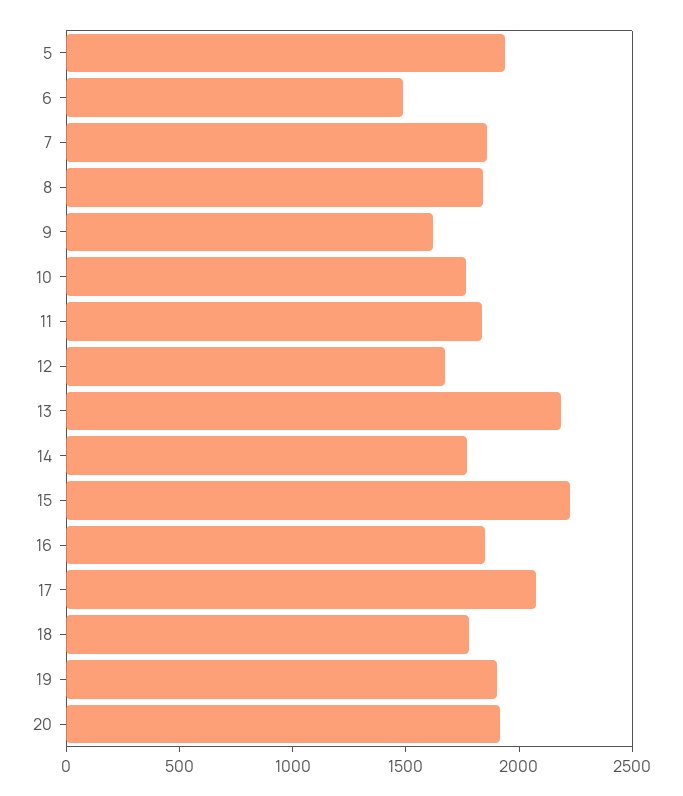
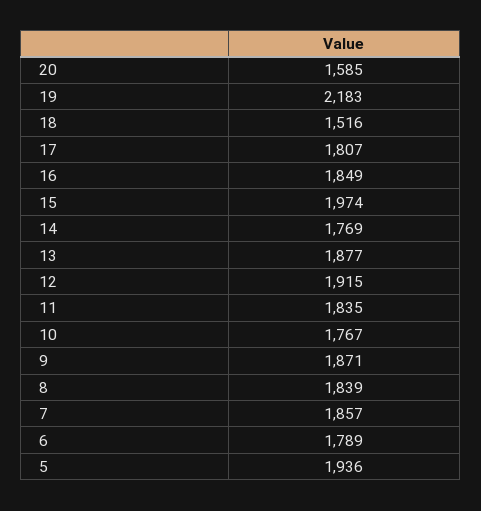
  {
    "5": 1936,
-   "6": 1500,
+   "6": 1789,
    "7": 1857,
    "8": 1839,
-   "9": 1600,
+   "9": 1871,
    "10": 1767,
    "11": 1835,
-   "12": 1700,
+   "12": 1915,
-   "13": 2200,
+   "13": 1877,
    "14": 1769,
-   "15": 2200,
+   "15": 1974,
    "16": 1849,
-   "17": 2100,
+   "17": 1807,
-   "18": 1800,
+   "18": 1516,
-   "19": 1900,
+   "19": 2183,
-   "20": 1900
+   "20": 1585
  }

